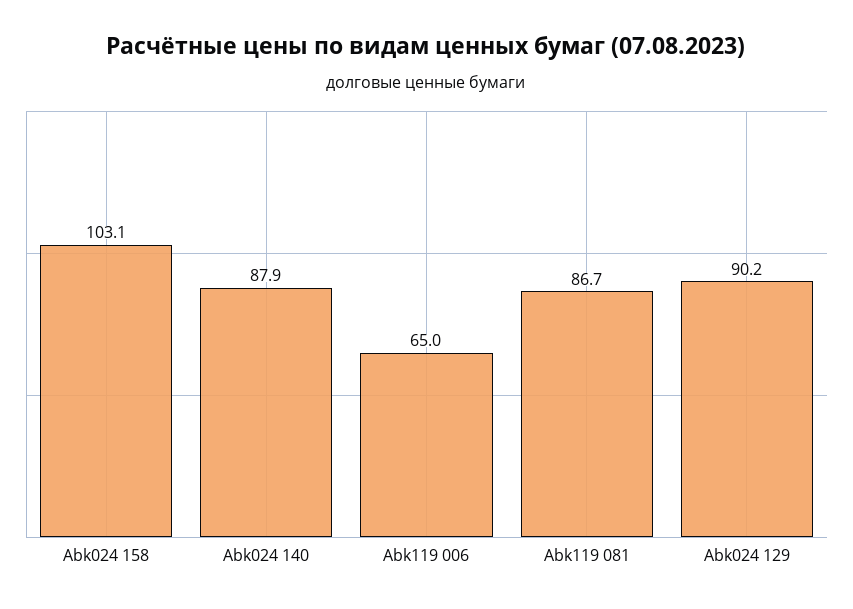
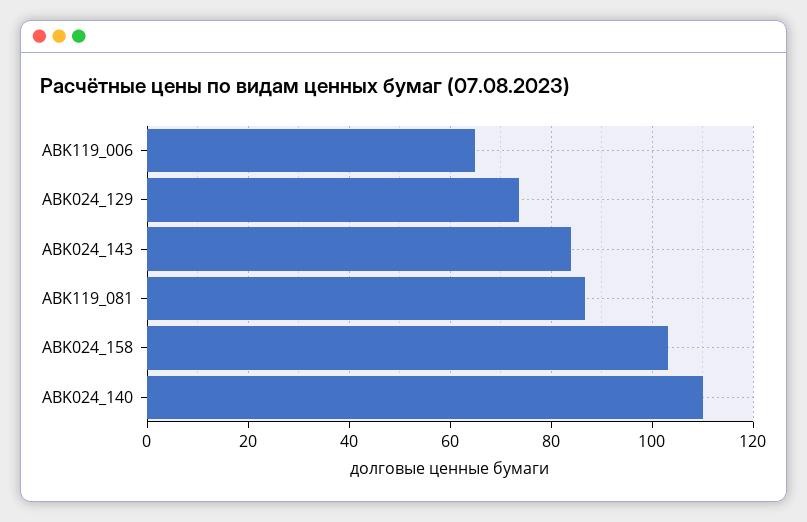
  {
    "Abk024 158": 103.1,
-   "Abk024 140": 87.9,
+   "Abk024 140": 110,
    "Abk119 006": 65,
    "Abk119 081": 86.7,
-   "Abk024 129": 90.2
+   "Abk024 129": 74,
+   "ABK024_143": 84
  }

